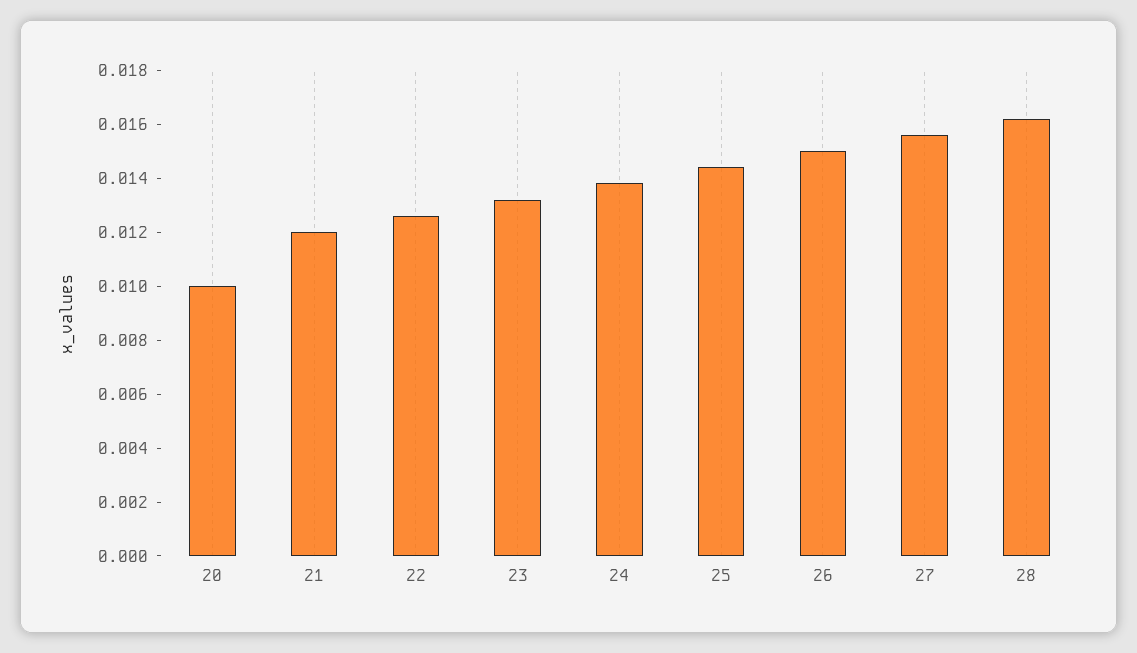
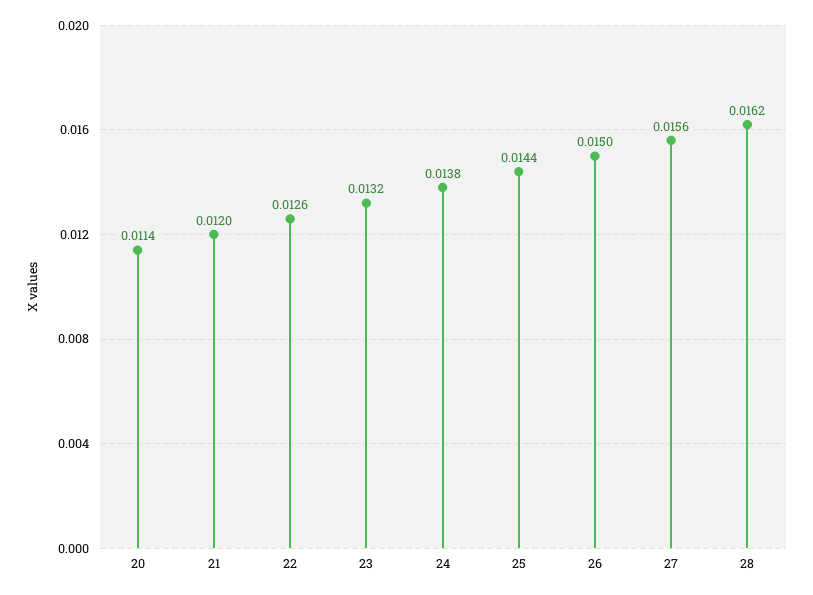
  {
-   "20": 0.01,
+   "20": 0.0114,
    "21": 0.012,
    "22": 0.0126,
    "23": 0.0132,
    "24": 0.0138,
    "25": 0.0144,
    "26": 0.015,
    "27": 0.0156,
    "28": 0.0162
  }

